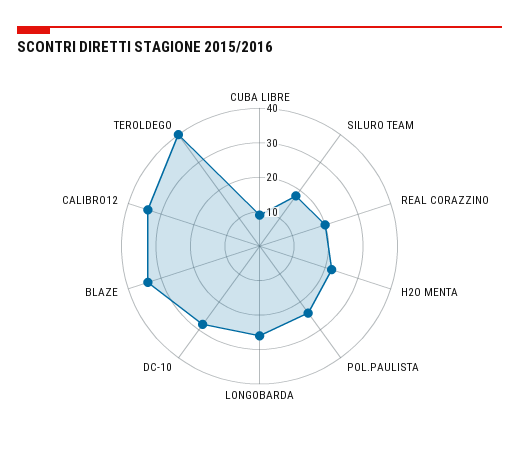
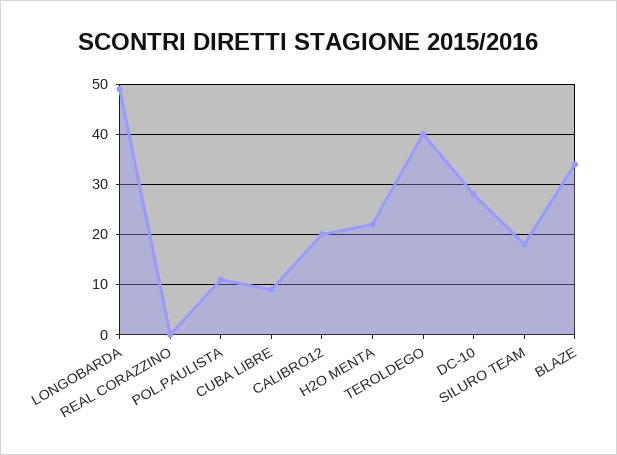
  {
    "CUBA LIBRE": 10,
    "SILURO TEAM": 20,
-   "REAL CORAZZINO": 20,
+   "REAL CORAZZINO": 0,
    "H2O MENTA": 20,
-   "POL.PAULISTA": 25,
+   "POL.PAULISTA": 10,
-   "LONGOBARDA": 25,
+   "LONGOBARDA": 50,
    "DC-10": 30,
    "BLAZE": 35,
-   "CALIBRO12": 35,
+   "CALIBRO12": 20,
    "TEROLDEGO": 40
  }

